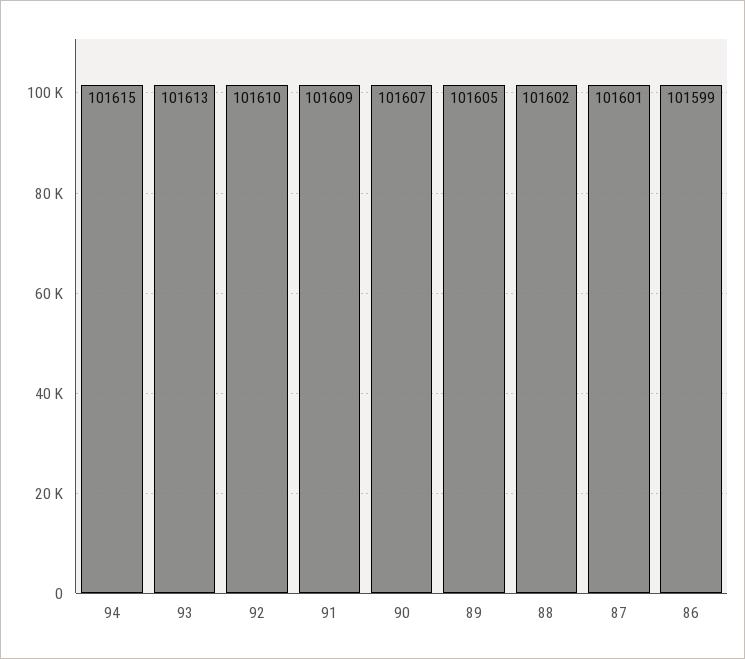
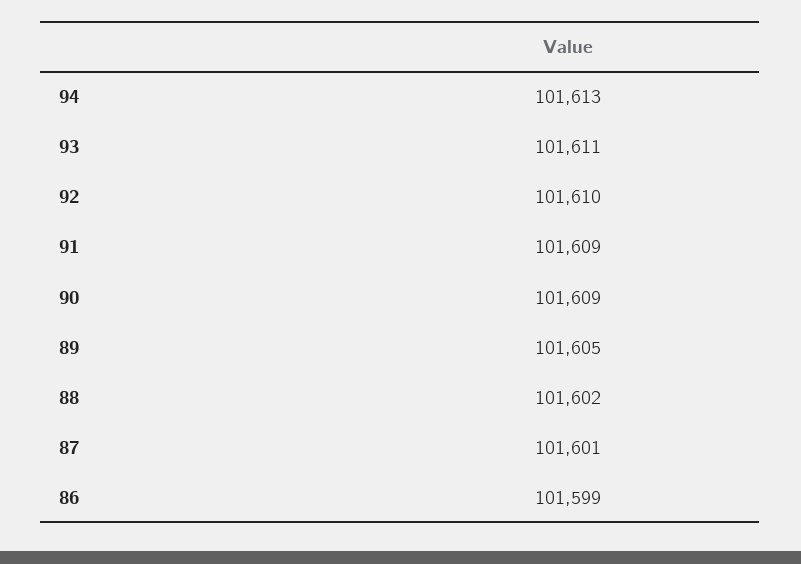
  {
-   "94": 101615,
+   "94": 101613,
-   "93": 101613,
+   "93": 101611,
    "92": 101610,
    "91": 101609,
-   "90": 101607,
+   "90": 101609,
    "89": 101605,
    "88": 101602,
    "87": 101601,
    "86": 101599
  }

